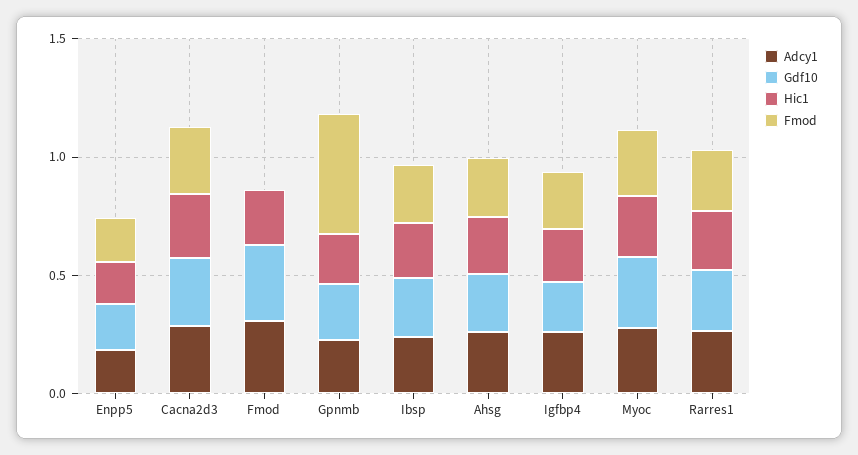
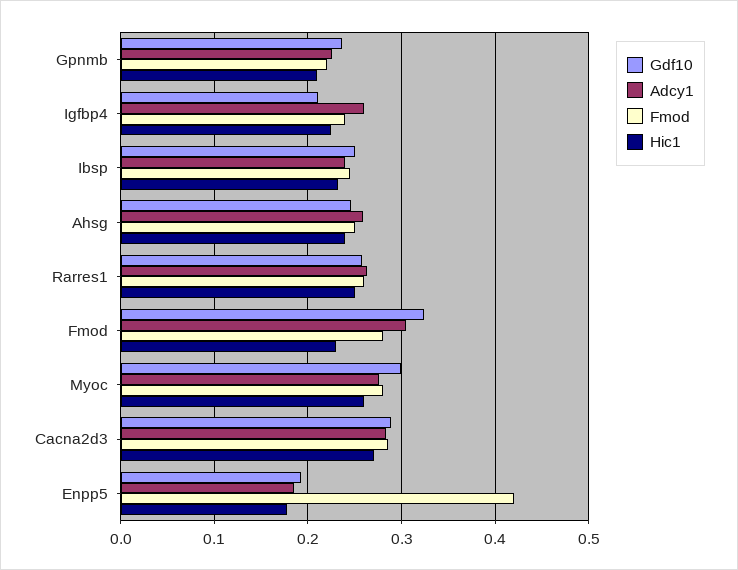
  {
    "Adcy1": {
      "Enpp5": 0.19,
      "Cacna2d3": 0.28,
      "Fmod": 0.31,
      "Gpnmb": 0.23,
      "Ibsp": 0.24,
      "Ahsg": 0.26,
      "Igfbp4": 0.26,
      "Myoc": 0.28,
      "Rarres1": 0.26
    },
    "Gdf10": {
      "Enpp5": 0.19,
      "Cacna2d3": 0.29,
      "Fmod": 0.32,
      "Gpnmb": 0.24,
      "Ibsp": 0.25,
      "Ahsg": 0.25,
      "Igfbp4": 0.21,
      "Myoc": 0.3,
      "Rarres1": 0.26
    },
    "Hic1": {
      "Enpp5": 0.18,
      "Cacna2d3": 0.27,
      "Fmod": 0.23,
      "Gpnmb": 0.21,
      "Ibsp": 0.23,
      "Ahsg": 0.24,
      "Igfbp4": 0.23,
      "Myoc": 0.26,
      "Rarres1": 0.25
    },
    "Fmod": {
-     "Enpp5": 0.2,
+     "Enpp5": 0.42,
      "Cacna2d3": 0.29,
-     "Fmod": 0,
+     "Fmod": 0.28,
-     "Gpnmb": 0.5,
+     "Gpnmb": 0.22,
      "Ibsp": 0.25,
      "Ahsg": 0.25,
      "Igfbp4": 0.24,
      "Myoc": 0.28,
      "Rarres1": 0.26
    }
  }

